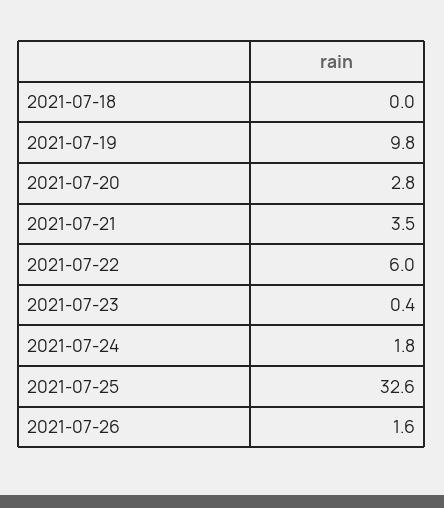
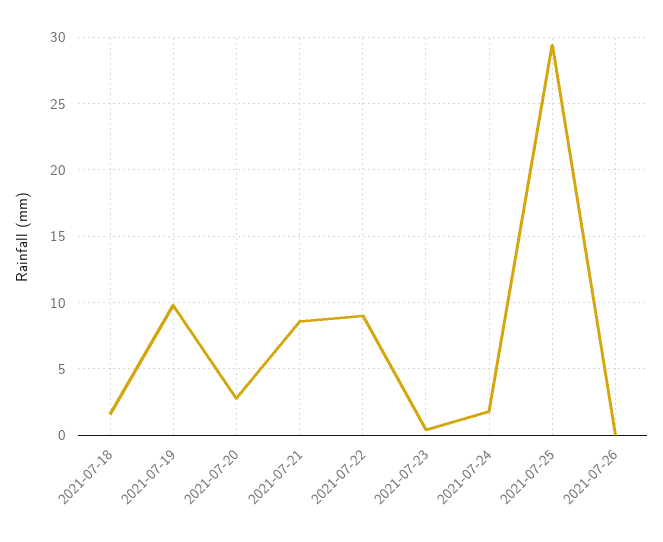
  {
-   "2021-07-18": 0,
+   "2021-07-18": 1.5,
    "2021-07-19": 9.8,
    "2021-07-20": 2.8,
-   "2021-07-21": 3.5,
+   "2021-07-21": 8.5,
-   "2021-07-22": 6,
+   "2021-07-22": 9,
    "2021-07-23": 0.4,
    "2021-07-24": 1.8,
-   "2021-07-25": 32.6,
+   "2021-07-25": 29.5,
-   "2021-07-26": 1.6
+   "2021-07-26": 0
  }

